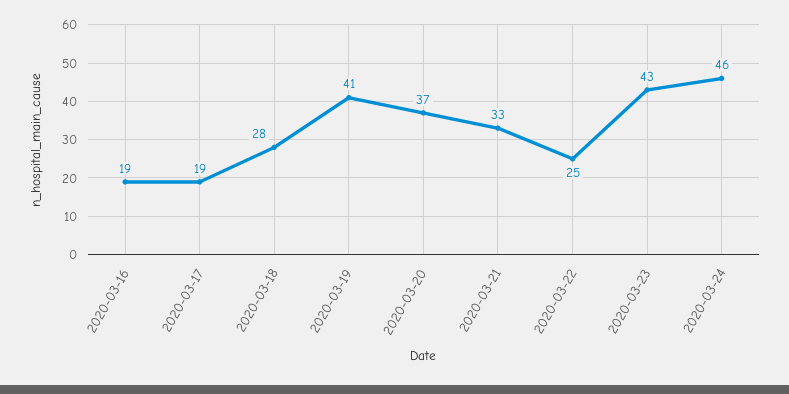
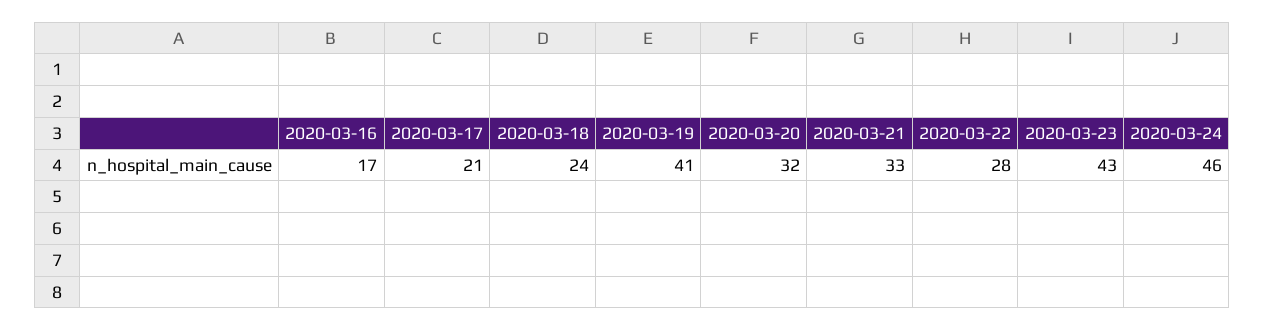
  {
-   "2020-03-16": 19,
+   "2020-03-16": 17,
-   "2020-03-17": 19,
+   "2020-03-17": 21,
-   "2020-03-18": 28,
+   "2020-03-18": 24,
    "2020-03-19": 41,
-   "2020-03-20": 37,
+   "2020-03-20": 32,
    "2020-03-21": 33,
-   "2020-03-22": 25,
+   "2020-03-22": 28,
    "2020-03-23": 43,
    "2020-03-24": 46
  }

